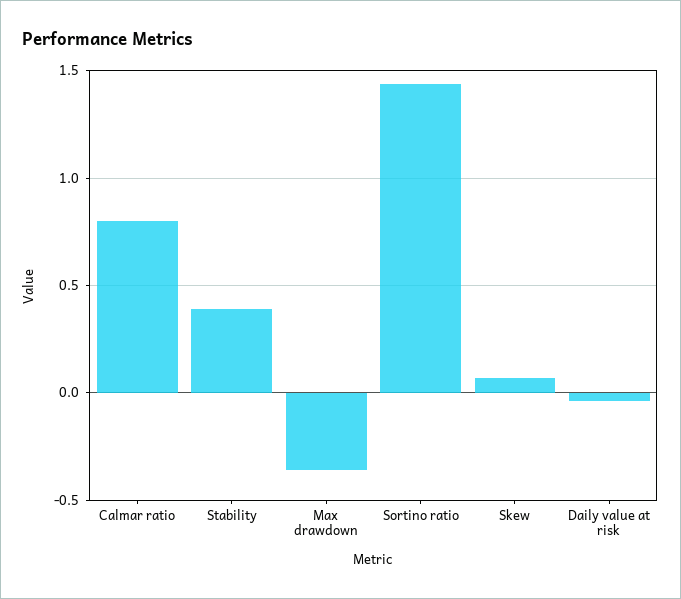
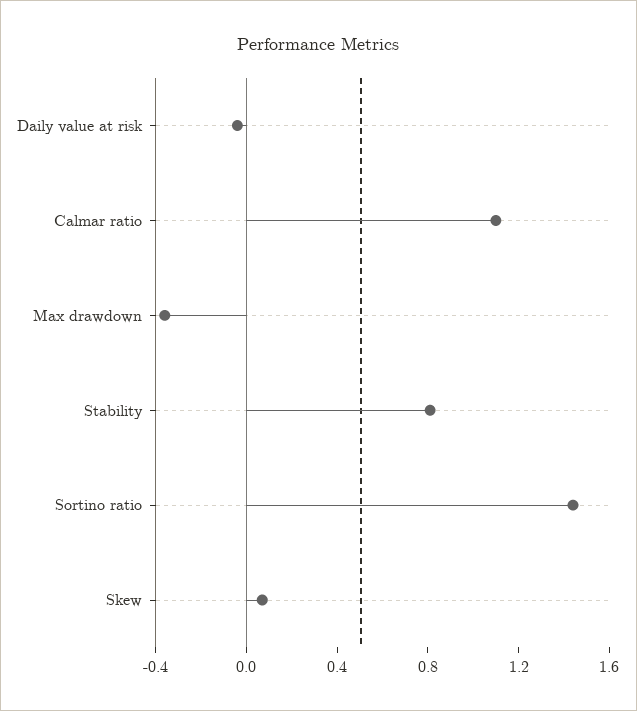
  {
-   "Calmar ratio": 0.8,
+   "Calmar ratio": 1.1,
-   "Stability": 0.4,
+   "Stability": 0.8,
    "Max drawdown": -0.35,
    "Sortino ratio": 1.45,
    "Skew": 0.05,
    "Daily value at risk": -0.05
  }

